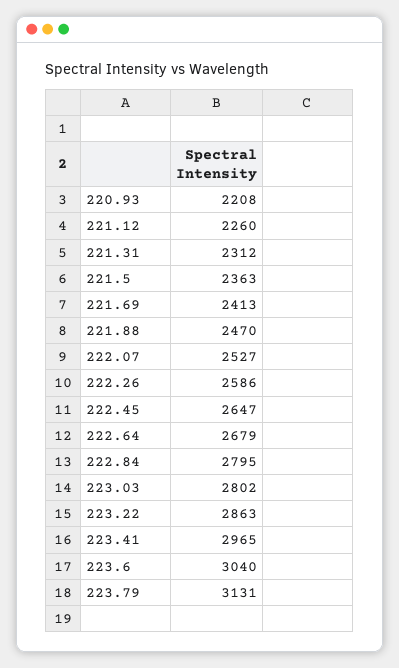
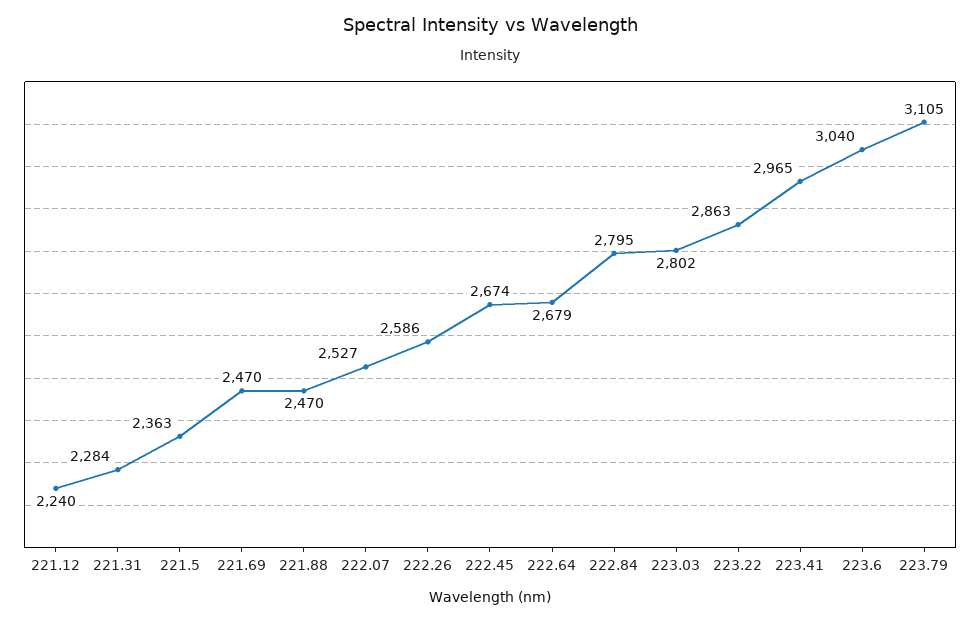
  {
-   "220.93": 2208,
-   "221.12": 2260,
+   "221.12": 2240,
-   "221.31": 2312,
+   "221.31": 2284,
    "221.5": 2363,
-   "221.69": 2413,
+   "221.69": 2470,
    "221.88": 2470,
    "222.07": 2527,
    "222.26": 2586,
-   "222.45": 2647,
+   "222.45": 2674,
    "222.64": 2679,
    "222.84": 2795,
    "223.03": 2802,
    "223.22": 2863,
    "223.41": 2965,
    "223.6": 3040,
-   "223.79": 3131
+   "223.79": 3105
  }

